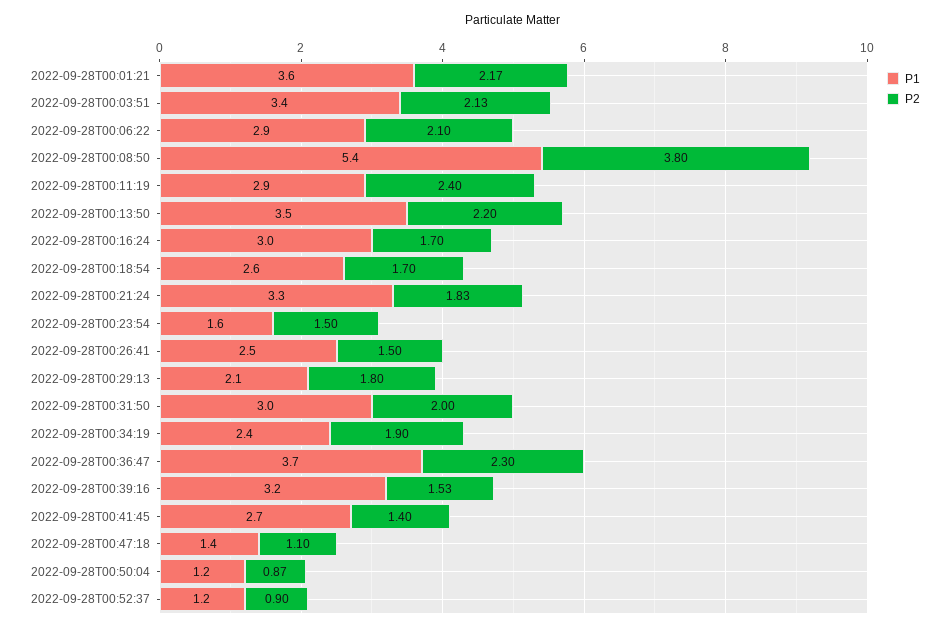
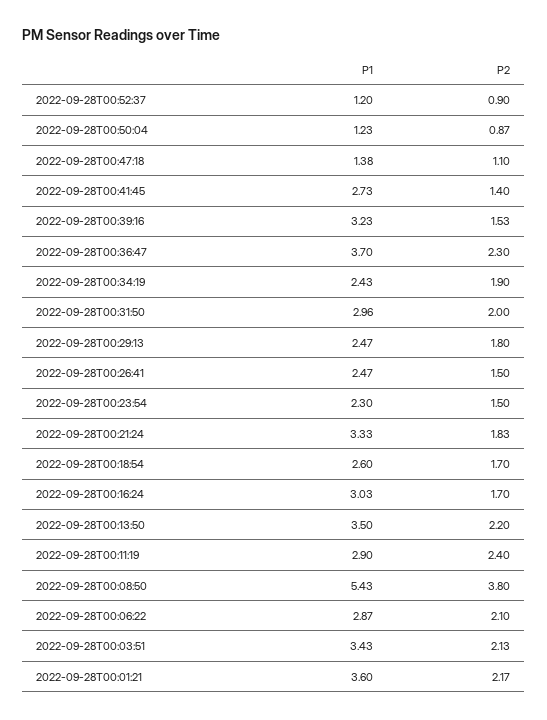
  {
    "P1": {
      "2022-09-28T00:01:21": 3.6,
      "2022-09-28T00:03:51": 3.43,
      "2022-09-28T00:06:22": 2.87,
      "2022-09-28T00:08:50": 5.43,
      "2022-09-28T00:11:19": 2.9,
      "2022-09-28T00:13:50": 3.5,
      "2022-09-28T00:16:24": 3.03,
      "2022-09-28T00:18:54": 2.6,
      "2022-09-28T00:21:24": 3.33,
-     "2022-09-28T00:23:54": 1.6,
+     "2022-09-28T00:23:54": 2.3,
      "2022-09-28T00:26:41": 2.47,
-     "2022-09-28T00:29:13": 2.1,
+     "2022-09-28T00:29:13": 2.47,
      "2022-09-28T00:31:50": 2.96,
      "2022-09-28T00:34:19": 2.43,
      "2022-09-28T00:36:47": 3.7,
      "2022-09-28T00:39:16": 3.23,
      "2022-09-28T00:41:45": 2.73,
      "2022-09-28T00:47:18": 1.38,
      "2022-09-28T00:50:04": 1.23,
      "2022-09-28T00:52:37": 1.2
    },
    "P2": {
      "2022-09-28T00:01:21": 2.17,
      "2022-09-28T00:03:51": 2.13,
      "2022-09-28T00:06:22": 2.1,
      "2022-09-28T00:08:50": 3.8,
      "2022-09-28T00:11:19": 2.4,
      "2022-09-28T00:13:50": 2.2,
      "2022-09-28T00:16:24": 1.7,
      "2022-09-28T00:18:54": 1.7,
      "2022-09-28T00:21:24": 1.83,
      "2022-09-28T00:23:54": 1.5,
      "2022-09-28T00:26:41": 1.5,
      "2022-09-28T00:29:13": 1.8,
      "2022-09-28T00:31:50": 2,
      "2022-09-28T00:34:19": 1.9,
      "2022-09-28T00:36:47": 2.3,
      "2022-09-28T00:39:16": 1.53,
      "2022-09-28T00:41:45": 1.4,
      "2022-09-28T00:47:18": 1.1,
      "2022-09-28T00:50:04": 0.87,
      "2022-09-28T00:52:37": 0.9
    }
  }

